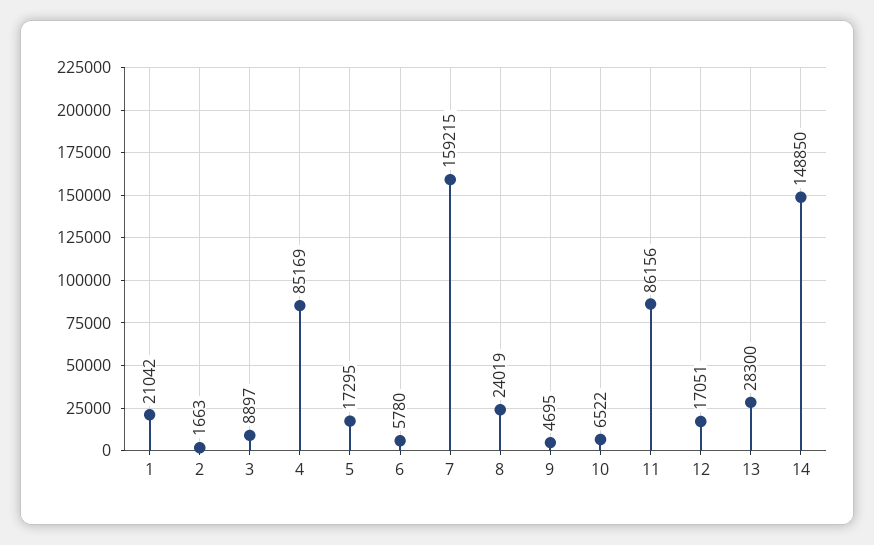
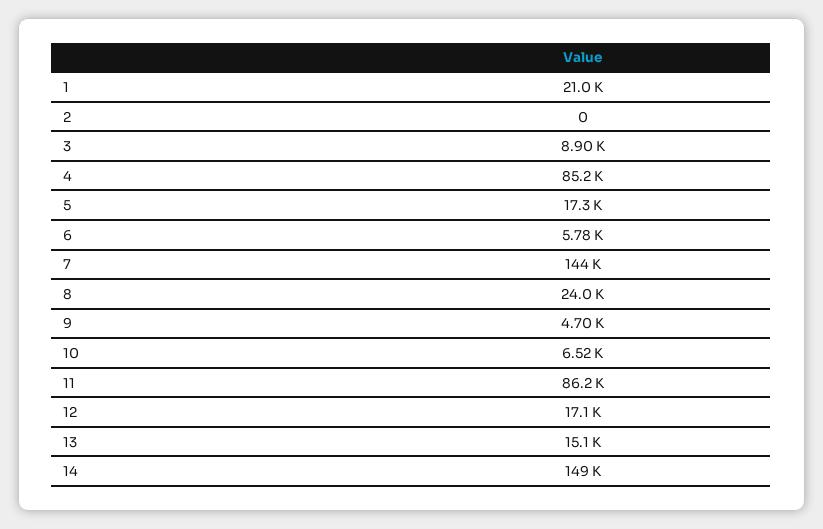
  {
    "1": 21042,
-   "2": 1663,
+   "2": 0,
    "3": 8897,
    "4": 85169,
    "5": 17295,
    "6": 5780,
-   "7": 159215,
+   "7": 144000,
    "8": 24019,
    "9": 4695,
    "10": 6522,
    "11": 86156,
    "12": 17051,
-   "13": 28300,
+   "13": 15100,
    "14": 148850
  }

